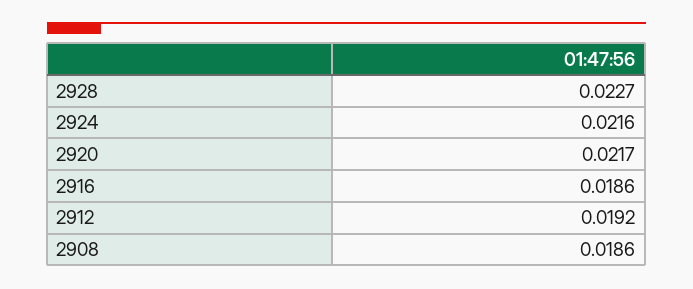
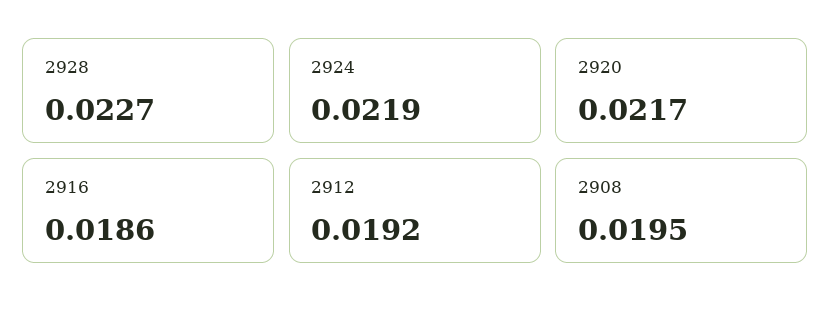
  {
    "2928": 0.0227,
-   "2924": 0.0216,
+   "2924": 0.0219,
    "2920": 0.0217,
    "2916": 0.0186,
    "2912": 0.0192,
-   "2908": 0.0186
+   "2908": 0.0195
  }

